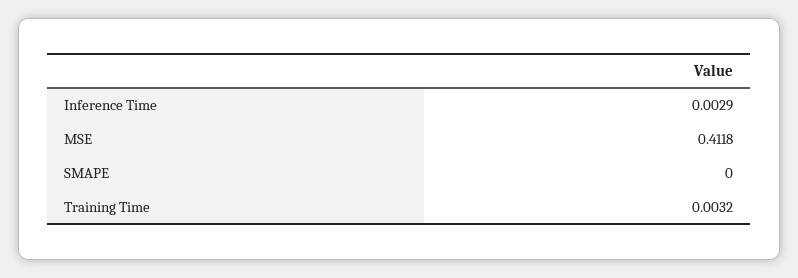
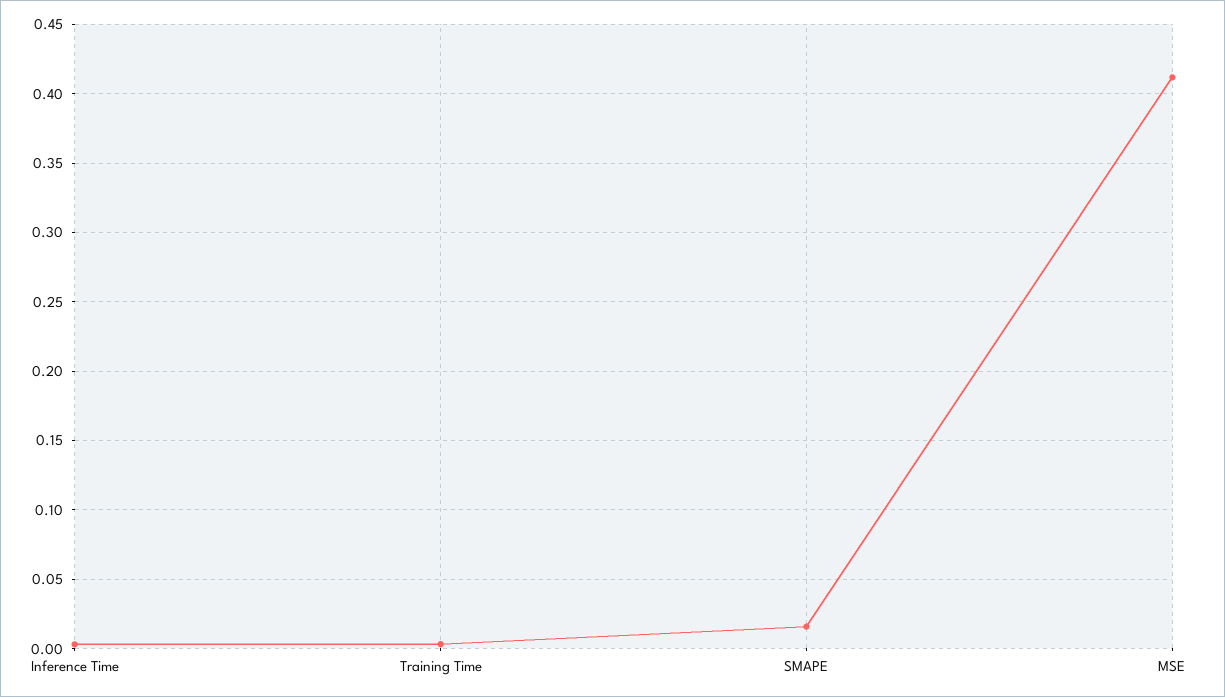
  {
    "Inference Time": 0.0029,
    "MSE": 0.4118,
-   "SMAPE": 0,
+   "SMAPE": 0.015,
    "Training Time": 0.0032
  }

